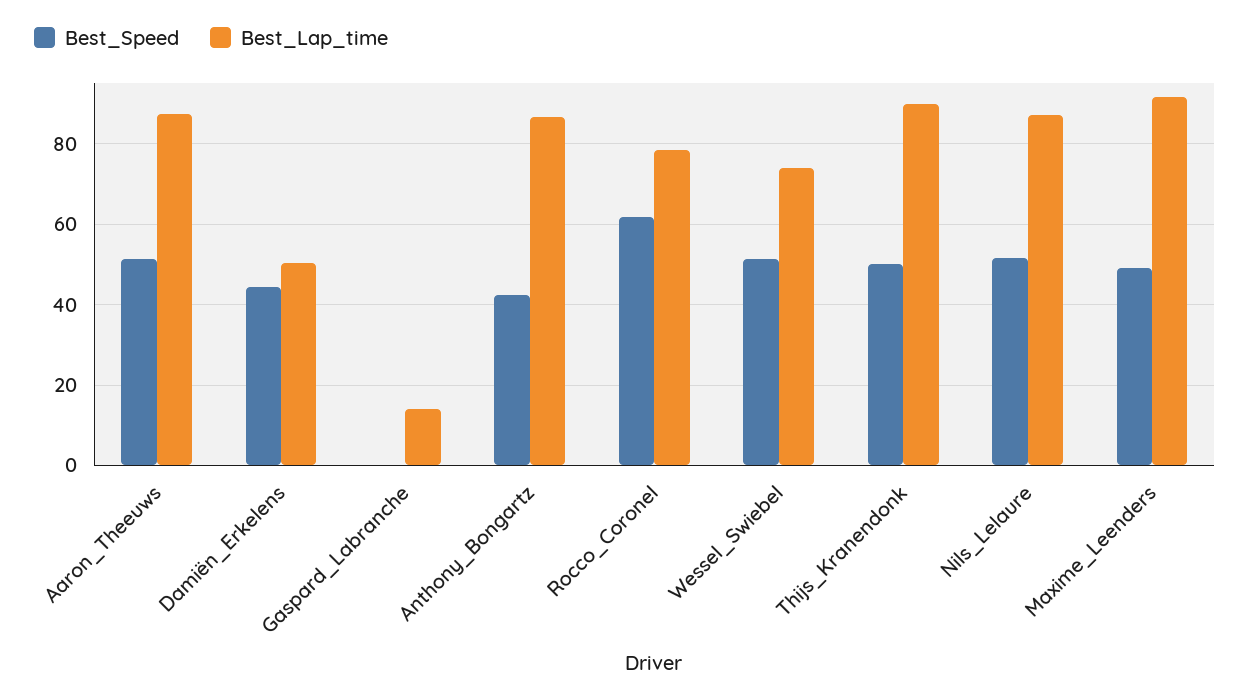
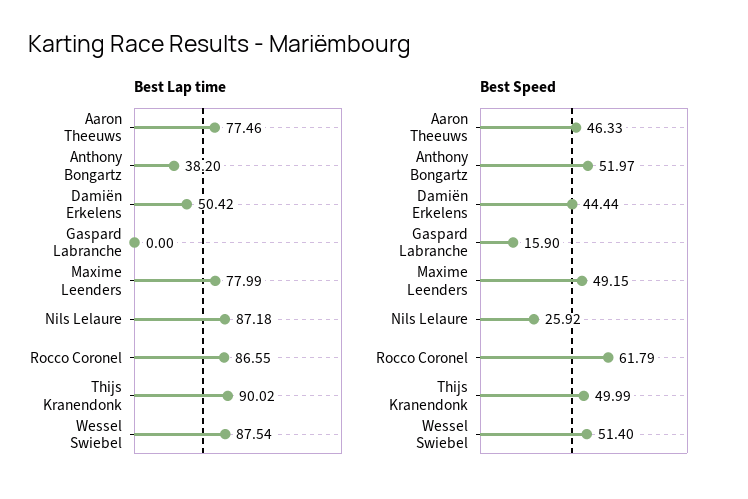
  {
    "Best_Speed": {
-     "Aaron_Theeuws": 52,
+     "Aaron_Theeuws": 46.33,
      "Damiën_Erkelens": 44.44,
-     "Gaspard_Labranche": 0,
+     "Gaspard_Labranche": 15.9,
-     "Anthony_Bongartz": 42,
+     "Anthony_Bongartz": 51.97,
      "Rocco_Coronel": 61.79,
      "Wessel_Swiebel": 51.4,
      "Thijs_Kranendonk": 49.99,
-     "Nils_Lelaure": 52,
+     "Nils_Lelaure": 25.92,
      "Maxime_Leenders": 49.15
    },
    "Best_Lap_time": {
-     "Aaron_Theeuws": 88,
+     "Aaron_Theeuws": 77.46,
      "Damiën_Erkelens": 50.42,
-     "Gaspard_Labranche": 14,
+     "Gaspard_Labranche": 0,
-     "Anthony_Bongartz": 86,
+     "Anthony_Bongartz": 38.2,
-     "Rocco_Coronel": 78,
+     "Rocco_Coronel": 86.55,
-     "Wessel_Swiebel": 74,
+     "Wessel_Swiebel": 87.54,
      "Thijs_Kranendonk": 90.02,
      "Nils_Lelaure": 87.18,
-     "Maxime_Leenders": 92
+     "Maxime_Leenders": 77.99
    }
  }

